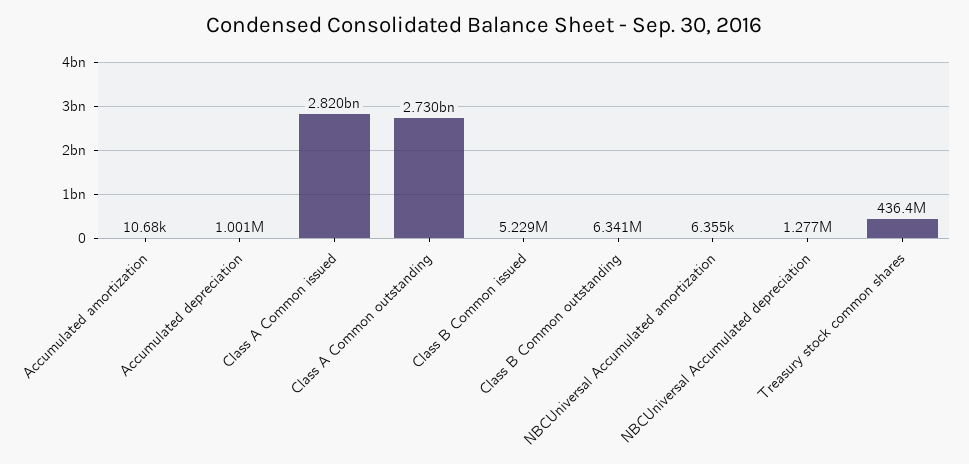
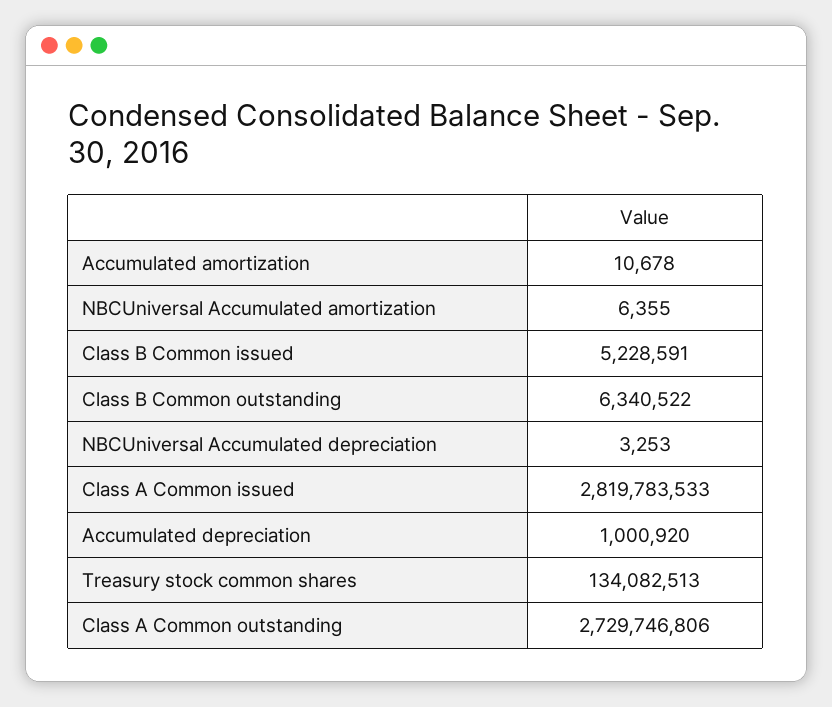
  {
    "Accumulated amortization": 10678,
    "Accumulated depreciation": 1000920,
    "Class A Common issued": 2819783533,
    "Class A Common outstanding": 2729746806,
    "Class B Common issued": 5228591,
    "Class B Common outstanding": 6340522,
    "NBCUniversal Accumulated amortization": 6355,
-   "NBCUniversal Accumulated depreciation": 1277000,
+   "NBCUniversal Accumulated depreciation": 3253,
-   "Treasury stock common shares": 436400000
+   "Treasury stock common shares": 134082513
  }

